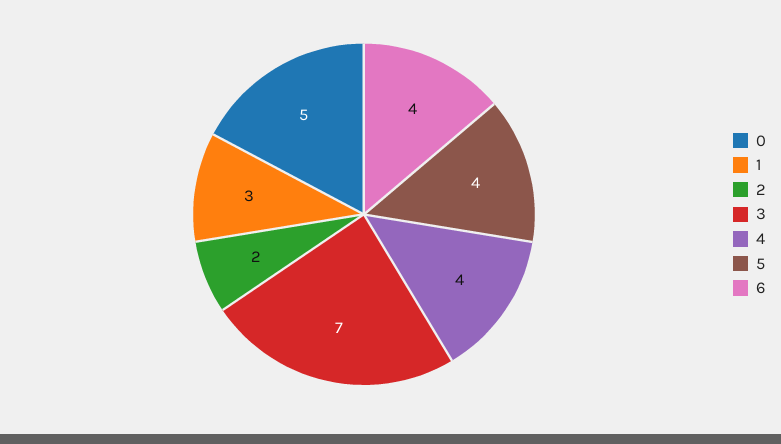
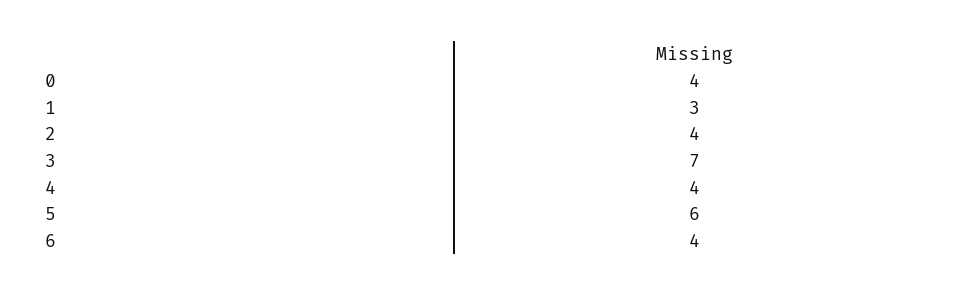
  {
-   "0": 5,
+   "0": 4,
    "1": 3,
-   "2": 2,
+   "2": 4,
    "3": 7,
    "4": 4,
-   "5": 4,
+   "5": 6,
    "6": 4
  }

